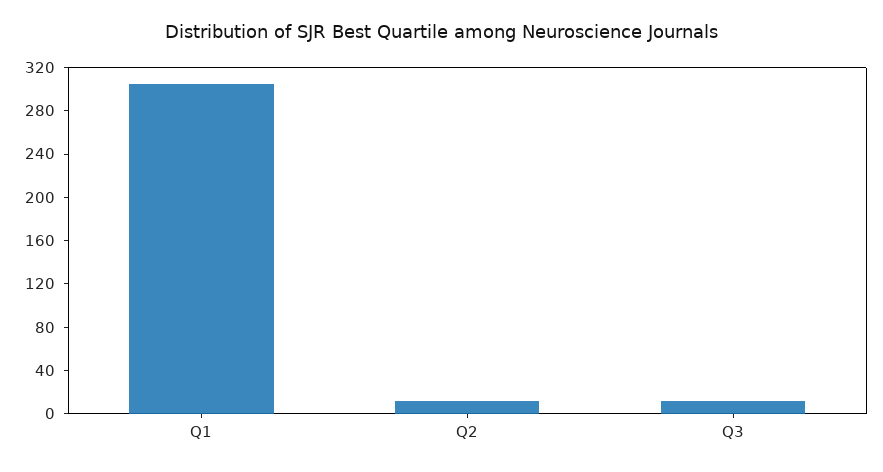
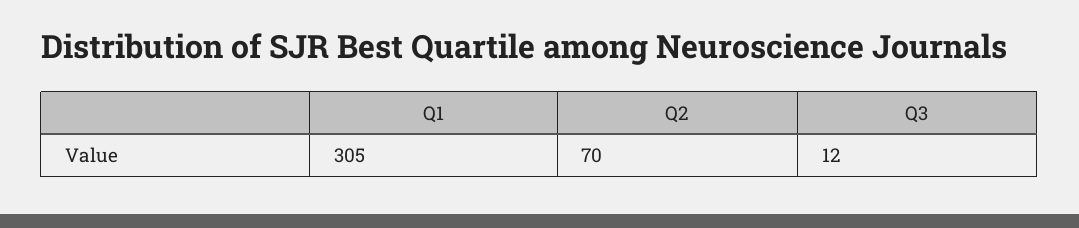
  {
    "Q1": 305,
-   "Q2": 10,
+   "Q2": 70,
    "Q3": 12
  }

